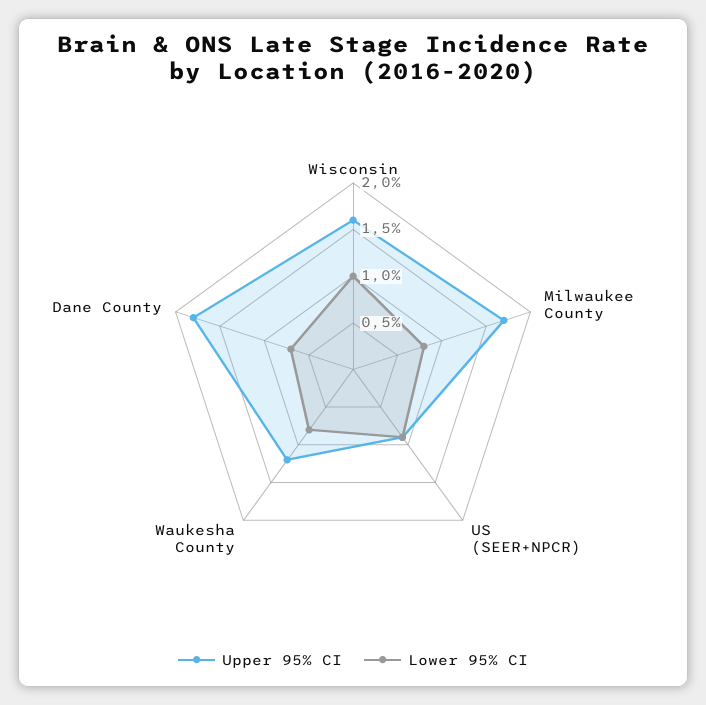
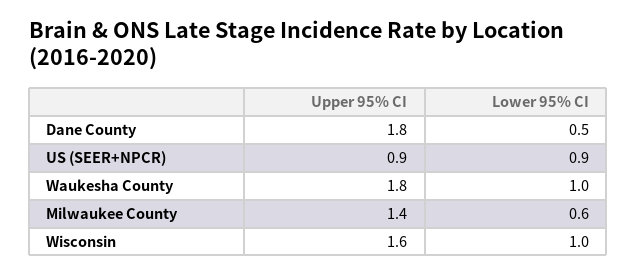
  {
    "Upper 95% CI": {
      "Wisconsin": 1.6,
-     "Milwaukee County": 1.7,
+     "Milwaukee County": 1.4,
      "US (SEER+NPCR)": 0.9,
-     "Waukesha County": 1.2,
+     "Waukesha County": 1.8,
      "Dane County": 1.8
    },
    "Lower 95% CI": {
      "Wisconsin": 1,
-     "Milwaukee County": 0.8,
+     "Milwaukee County": 0.6,
      "US (SEER+NPCR)": 0.9,
-     "Waukesha County": 0.8,
+     "Waukesha County": 1,
-     "Dane County": 0.7
+     "Dane County": 0.5
    }
  }

